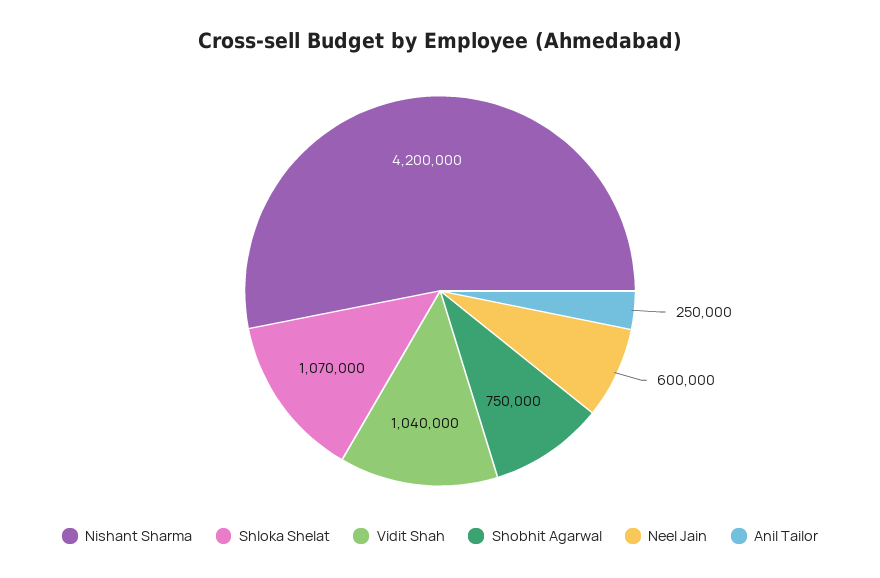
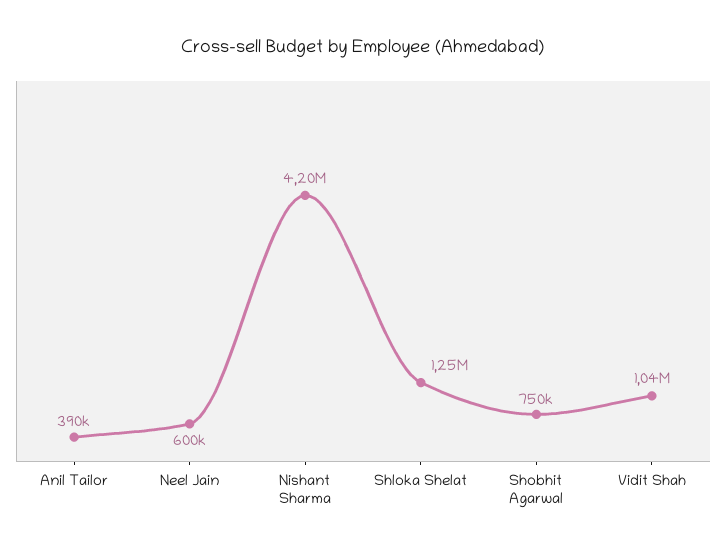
  {
    "Nishant Sharma": 4200000,
-   "Shloka Shelat": 1070000,
+   "Shloka Shelat": 1250000,
    "Vidit Shah": 1040000,
    "Shobhit Agarwal": 750000,
    "Neel Jain": 600000,
-   "Anil Tailor": 250000
+   "Anil Tailor": 390000
  }

